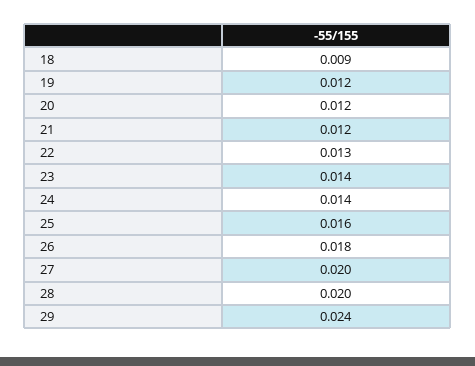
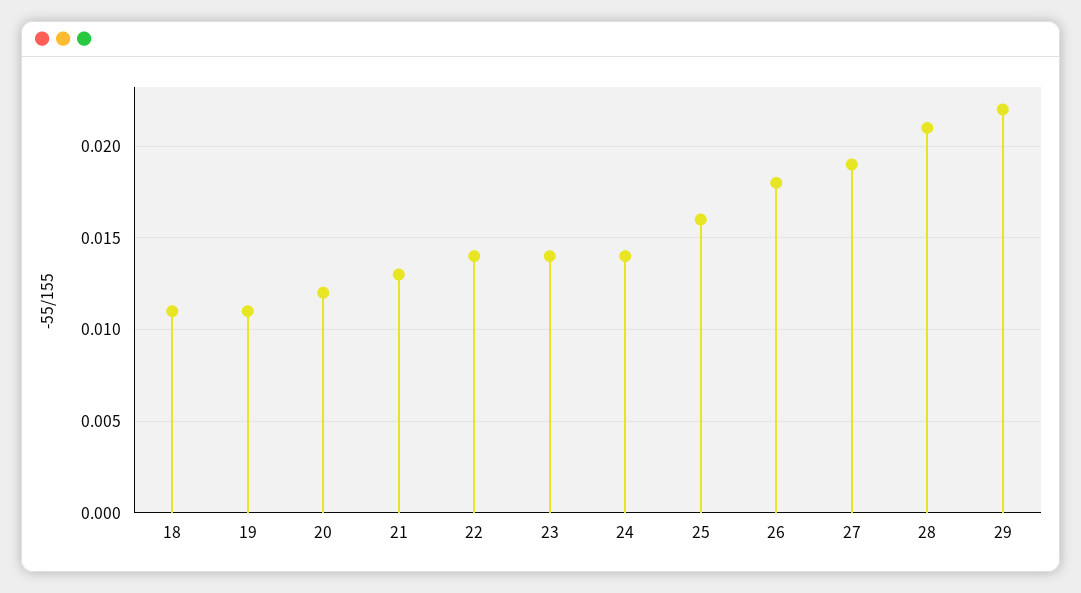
  {
-   "18": 0.009,
+   "18": 0.011,
-   "19": 0.012,
+   "19": 0.011,
    "20": 0.012,
-   "21": 0.012,
+   "21": 0.013,
-   "22": 0.013,
+   "22": 0.014,
    "23": 0.014,
    "24": 0.014,
    "25": 0.016,
    "26": 0.018,
-   "27": 0.02,
+   "27": 0.019,
-   "28": 0.02,
+   "28": 0.021,
-   "29": 0.024
+   "29": 0.022
  }

